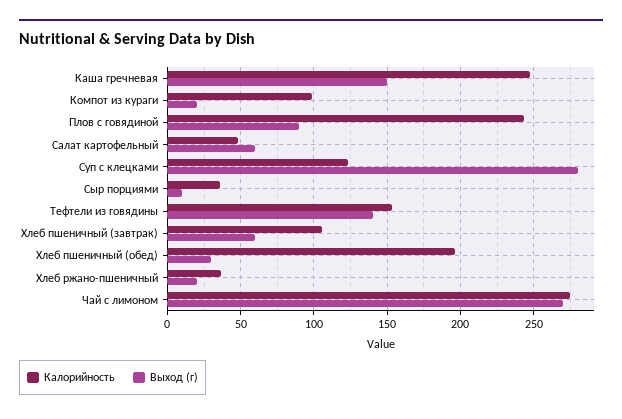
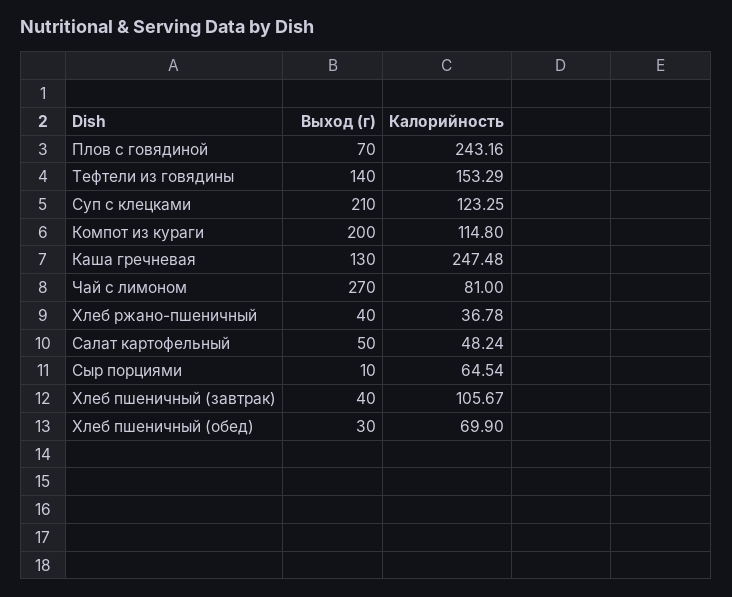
  {
    "Калорийность": {
      "Каша гречневая": 247.48,
-     "Компот из кураги": 100,
+     "Компот из кураги": 114.8,
      "Плов с говядиной": 243.16,
      "Салат картофельный": 48.24,
      "Суп с клецками": 123.25,
-     "Сыр порциями": 35,
+     "Сыр порциями": 64.54,
      "Тефтели из говядины": 153.29,
      "Хлеб пшеничный (завтрак)": 105.67,
-     "Хлеб пшеничный (обед)": 195,
+     "Хлеб пшеничный (обед)": 69.9,
      "Хлеб ржано-пшеничный": 36.78,
-     "Чай с лимоном": 275
+     "Чай с лимоном": 81
    },
    "Выход (г)": {
-     "Каша гречневая": 150,
+     "Каша гречневая": 130,
-     "Компот из кураги": 20,
+     "Компот из кураги": 200,
-     "Плов с говядиной": 90,
+     "Плов с говядиной": 70,
-     "Салат картофельный": 60,
+     "Салат картофельный": 50,
-     "Суп с клецками": 280,
+     "Суп с клецками": 210,
      "Сыр порциями": 10,
      "Тефтели из говядины": 140,
-     "Хлеб пшеничный (завтрак)": 60,
+     "Хлеб пшеничный (завтрак)": 40,
      "Хлеб пшеничный (обед)": 30,
-     "Хлеб ржано-пшеничный": 20,
+     "Хлеб ржано-пшеничный": 40,
      "Чай с лимоном": 270
    }
  }

